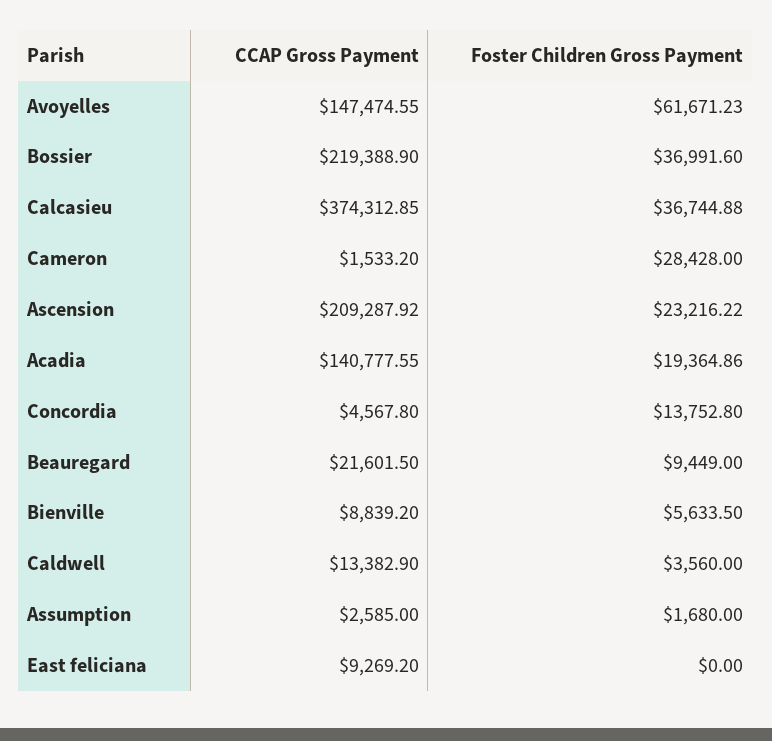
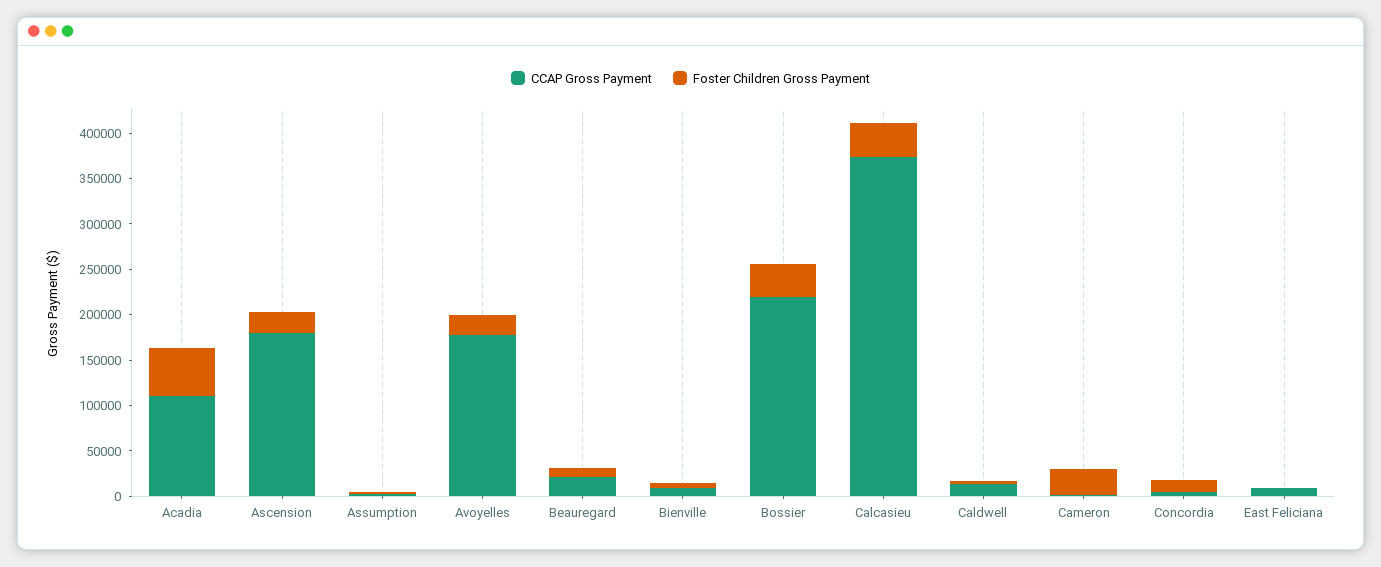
  {
    "CCAP Gross Payment": {
-     "Avoyelles": 147474.55,
+     "Avoyelles": 180000,
      "Bossier": 219388.9,
      "Calcasieu": 374312.85,
      "Cameron": 1533.2,
-     "Ascension": 209287.92,
+     "Ascension": 180000,
-     "Acadia": 140777.55,
+     "Acadia": 110000,
      "Concordia": 4567.8,
      "Beauregard": 21601.5,
      "Bienville": 8839.2,
      "Caldwell": 13382.9,
      "Assumption": 2585,
      "East feliciana": 9269.2
    },
    "Foster Children Gross Payment": {
-     "Avoyelles": 61671.23,
+     "Avoyelles": 20000,
      "Bossier": 36991.6,
      "Calcasieu": 36744.88,
      "Cameron": 28428,
      "Ascension": 23216.22,
-     "Acadia": 19364.86,
+     "Acadia": 50000,
      "Concordia": 13752.8,
      "Beauregard": 9449,
      "Bienville": 5633.5,
      "Caldwell": 3560,
      "Assumption": 1680,
      "East feliciana": 0
    }
  }

